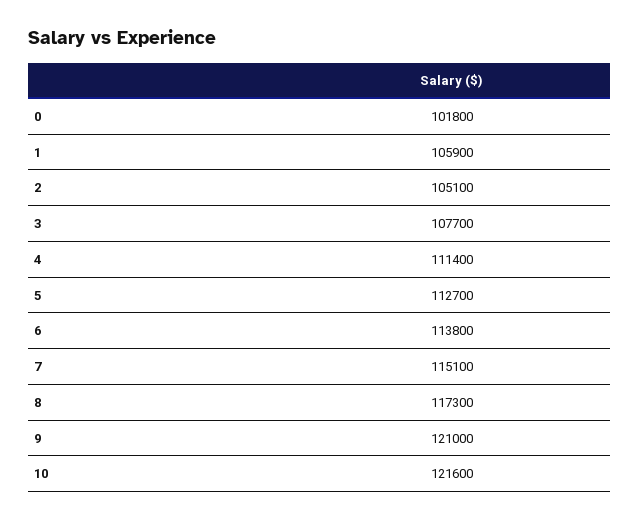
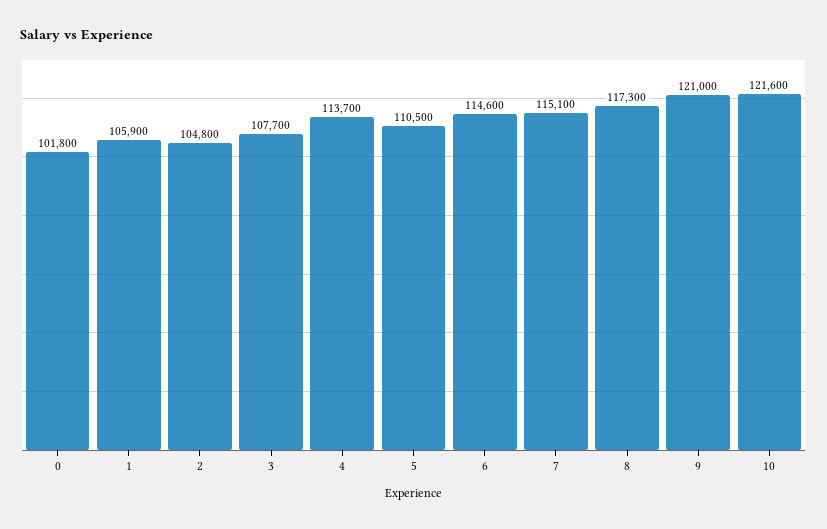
  {
    "0": 101800,
    "1": 105900,
-   "2": 105100,
+   "2": 104800,
    "3": 107700,
-   "4": 111400,
+   "4": 113700,
-   "5": 112700,
+   "5": 110500,
-   "6": 113800,
+   "6": 114600,
    "7": 115100,
    "8": 117300,
    "9": 121000,
    "10": 121600
  }

